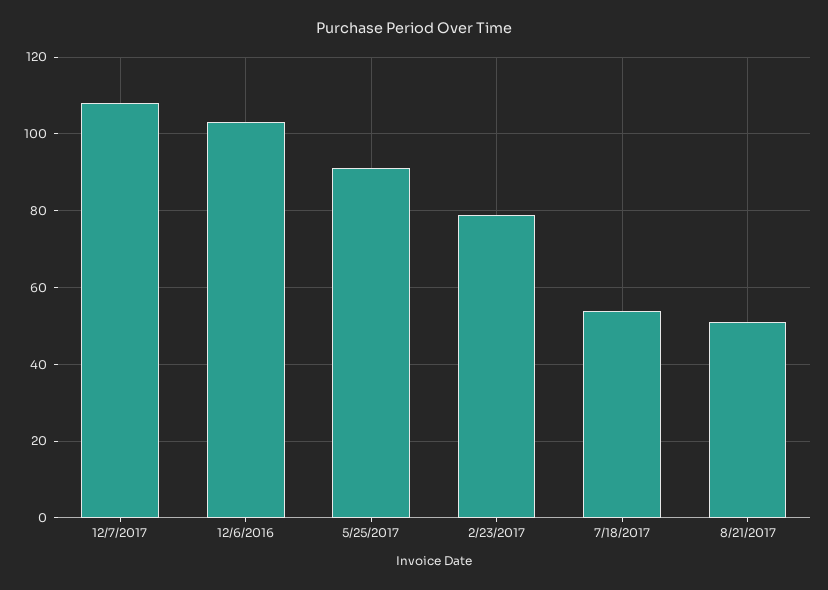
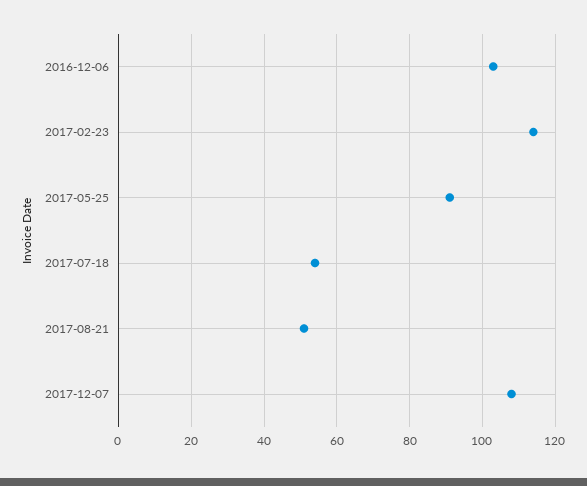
  {
    "12/7/2017": 110,
    "12/6/2016": 105,
    "5/25/2017": 90,
-   "2/23/2017": 80,
+   "2/23/2017": 115,
    "7/18/2017": 55,
    "8/21/2017": 50
  }

